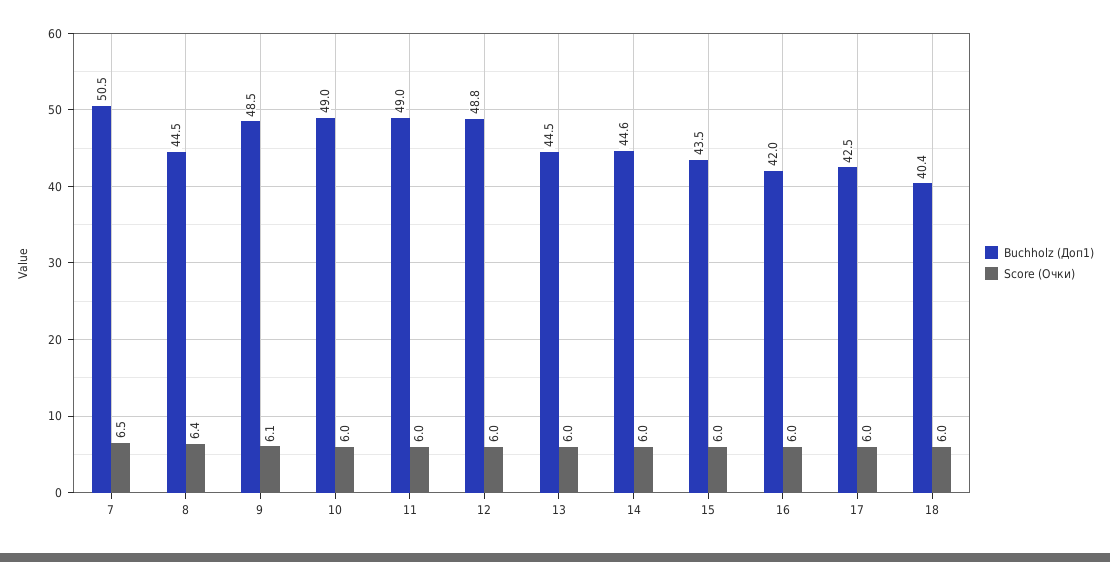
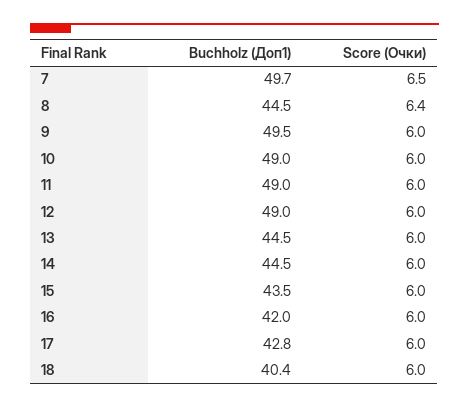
  {
    "Buchholz (Доп1)": {
-     "7": 50.5,
+     "7": 49.7,
      "8": 44.5,
-     "9": 48.5,
+     "9": 49.5,
      "10": 49,
      "11": 49,
-     "12": 48.8,
+     "12": 49,
      "13": 44.5,
-     "14": 44.6,
+     "14": 44.5,
      "15": 43.5,
      "16": 42,
-     "17": 42.5,
+     "17": 42.8,
      "18": 40.4
    },
    "Score (Очки)": {
      "7": 6.5,
      "8": 6.4,
-     "9": 6.1,
+     "9": 6,
      "10": 6,
      "11": 6,
      "12": 6,
      "13": 6,
      "14": 6,
      "15": 6,
      "16": 6,
      "17": 6,
      "18": 6
    }
  }

